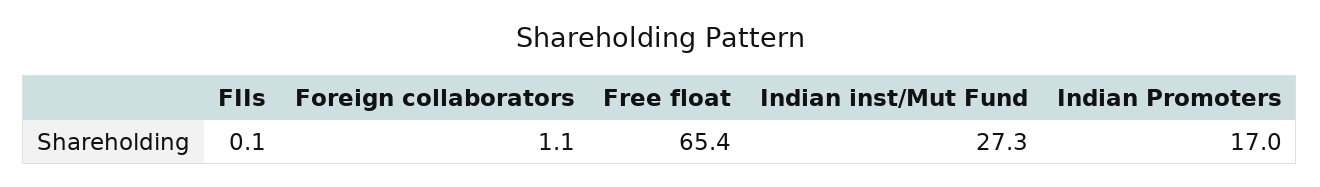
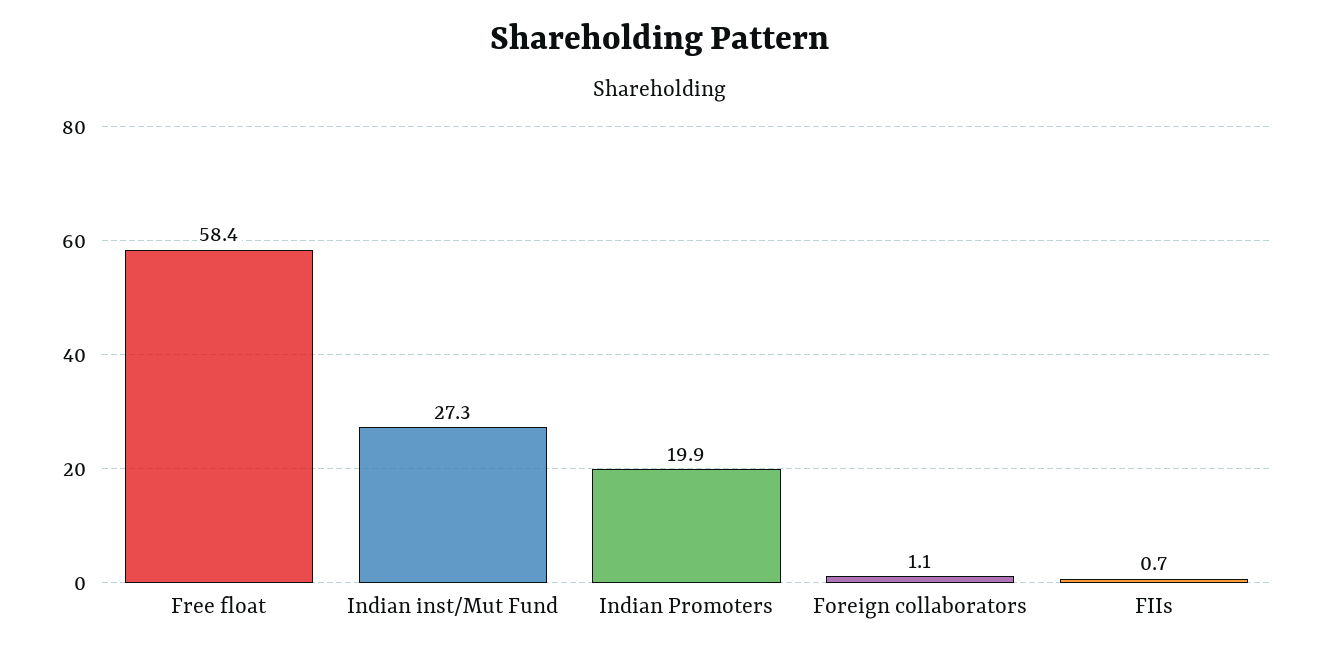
  {
-   "FIIs": 0.1,
+   "FIIs": 0.7,
    "Foreign collaborators": 1.1,
-   "Free float": 65.4,
+   "Free float": 58.4,
    "Indian inst/Mut Fund": 27.3,
-   "Indian Promoters": 17
+   "Indian Promoters": 19.9
  }

